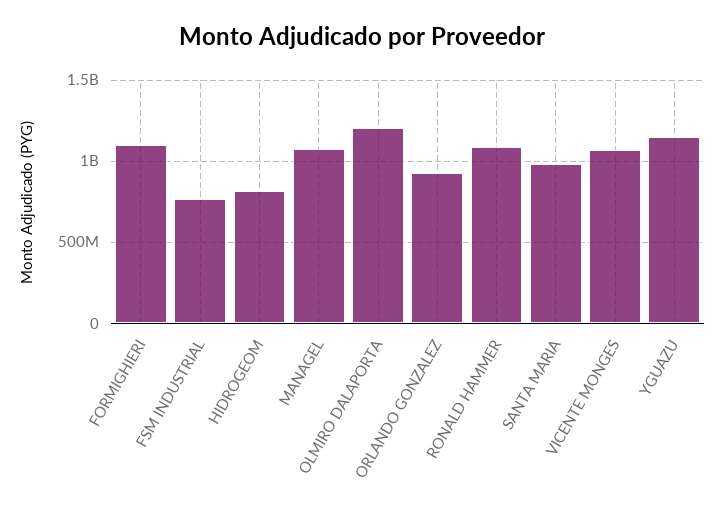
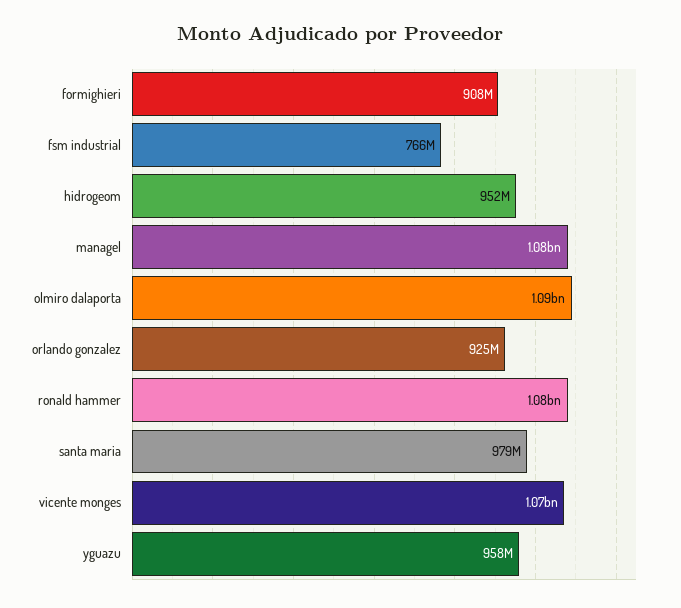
  {
-   "FORMIGHIERI": 1100000000,
+   "FORMIGHIERI": 908000000,
    "FSM INDUSTRIAL": 766000000,
-   "HIDROGEOM": 800000000,
+   "HIDROGEOM": 952000000,
    "MANAGEL": 1080000000,
-   "OLMIRO DALAPORTA": 1200000000,
+   "OLMIRO DALAPORTA": 1090000000,
    "ORLANDO GONZALEZ": 925000000,
    "RONALD HAMMER": 1080000000,
    "SANTA MARIA": 979000000,
    "VICENTE MONGES": 1070000000,
-   "YGUAZU": 1150000000
+   "YGUAZU": 958000000
  }

